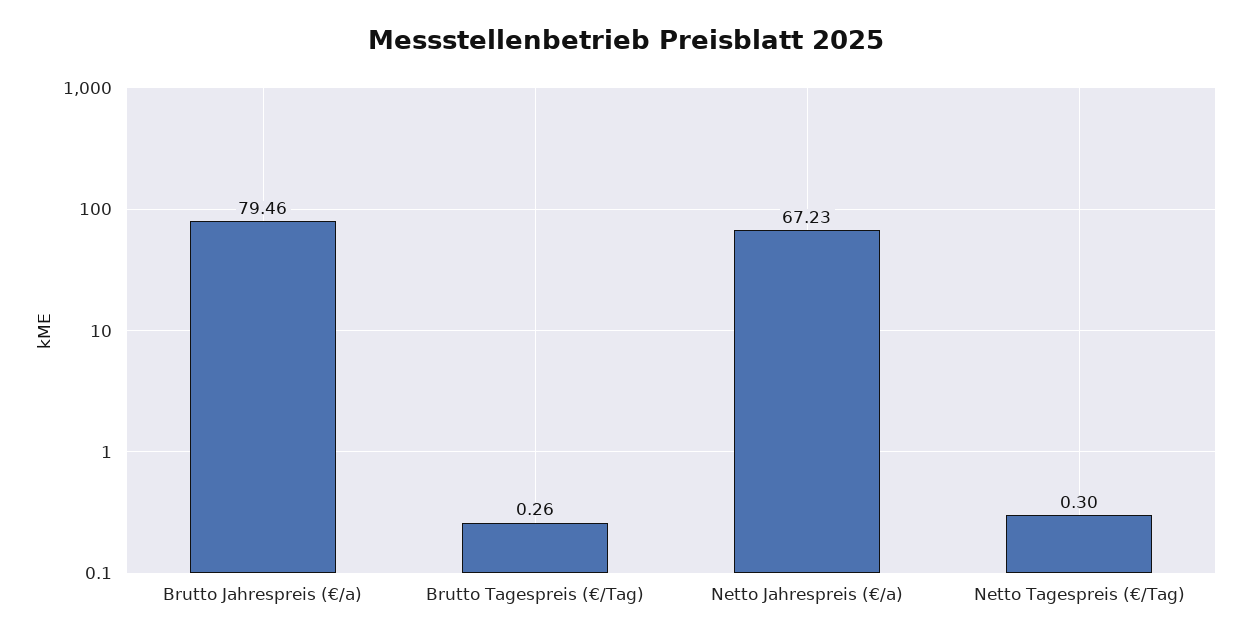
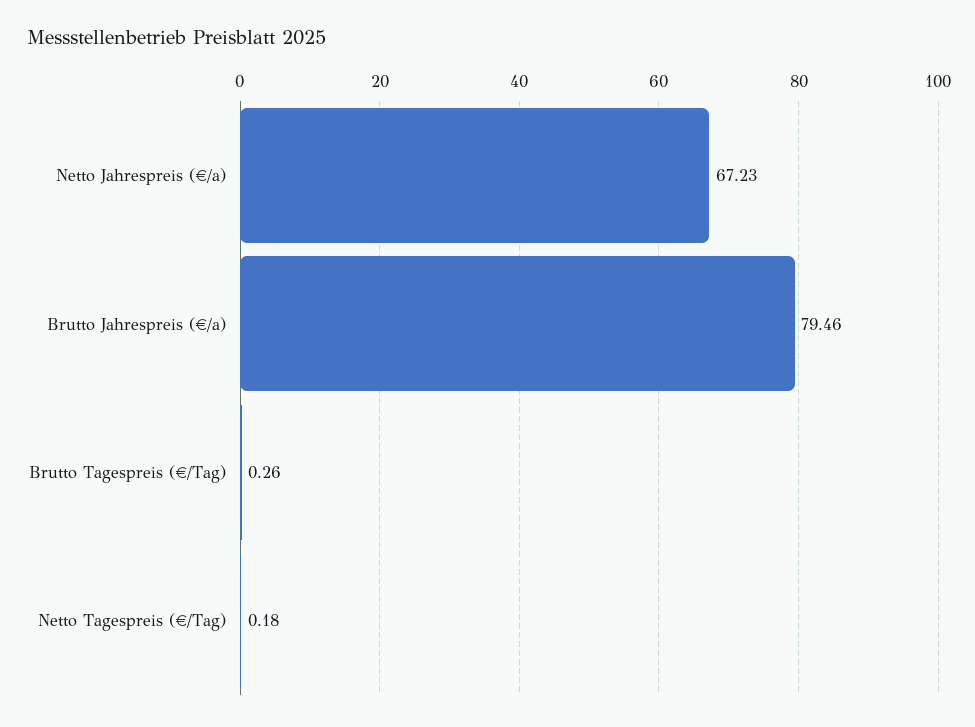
  {
    "Brutto Jahrespreis (€/a)": 79.46,
    "Brutto Tagespreis (€/Tag)": 0.26,
    "Netto Jahrespreis (€/a)": 67.23,
-   "Netto Tagespreis (€/Tag)": 0.3
+   "Netto Tagespreis (€/Tag)": 0.18
  }

